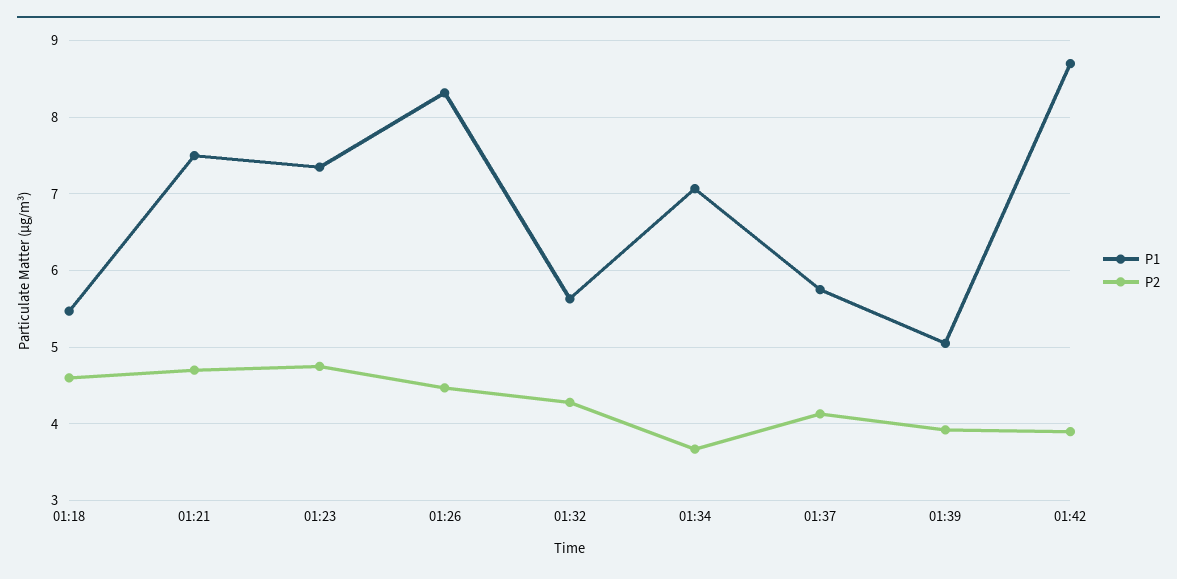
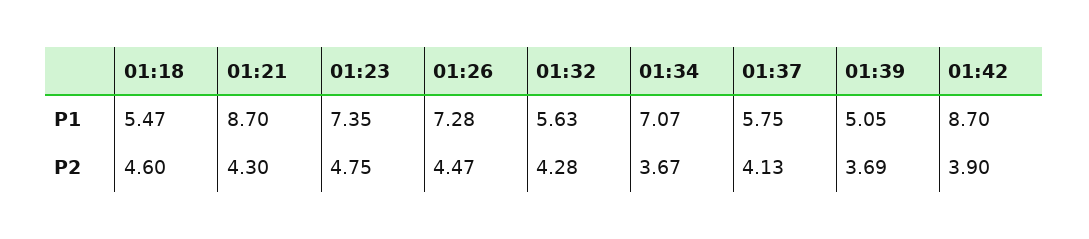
  {
    "P1": {
      "01:18": 5.47,
-     "01:21": 7.5,
+     "01:21": 8.7,
      "01:23": 7.35,
-     "01:26": 8.3,
+     "01:26": 7.28,
      "01:32": 5.63,
      "01:34": 7.07,
      "01:37": 5.75,
      "01:39": 5.05,
      "01:42": 8.7
    },
    "P2": {
      "01:18": 4.6,
-     "01:21": 4.7,
+     "01:21": 4.3,
      "01:23": 4.75,
      "01:26": 4.47,
      "01:32": 4.28,
      "01:34": 3.67,
      "01:37": 4.13,
-     "01:39": 3.9,
+     "01:39": 3.69,
      "01:42": 3.9
    }
  }

